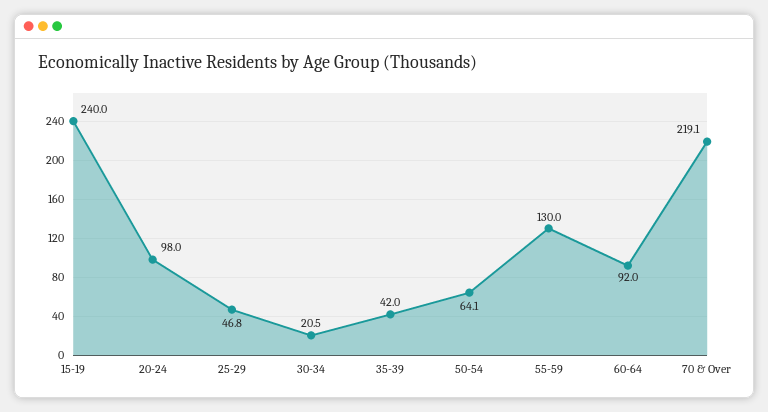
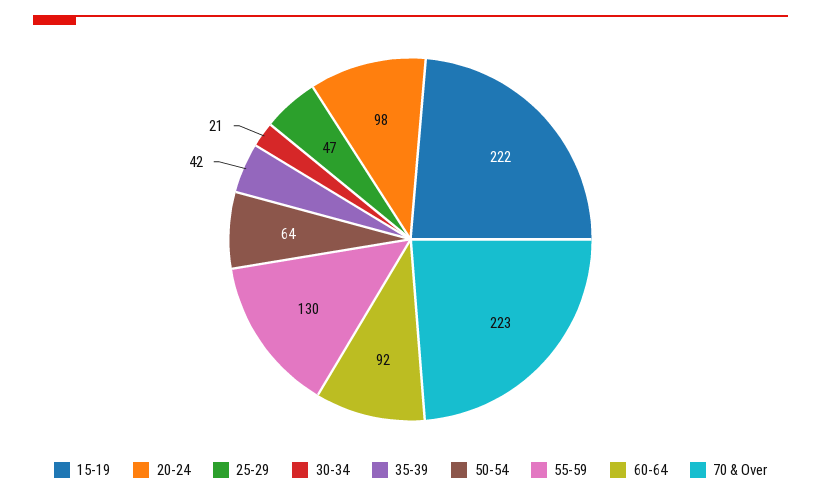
  {
-   "15-19": 240,
+   "15-19": 222,
    "20-24": 98,
    "25-29": 46.8,
    "30-34": 20.5,
    "35-39": 42,
    "50-54": 64.1,
    "55-59": 130,
    "60-64": 92,
-   "70 & Over": 219.1
+   "70 & Over": 223
  }

